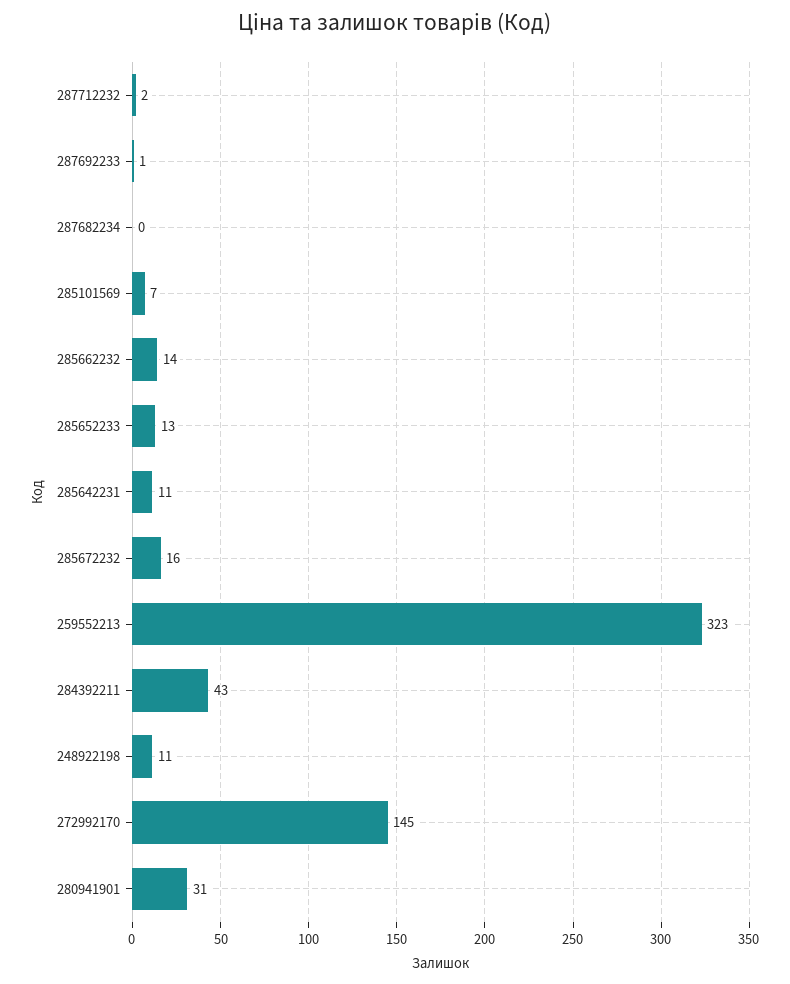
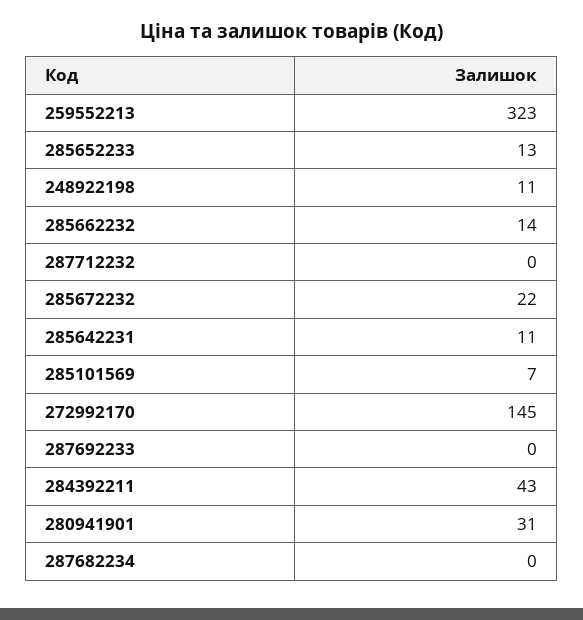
  {
-   "287712232": 2,
+   "287712232": 0,
-   "287692233": 1,
+   "287692233": 0,
    "287682234": 0,
    "285101569": 7,
    "285662232": 14,
    "285652233": 13,
    "285642231": 11,
-   "285672232": 16,
+   "285672232": 22,
    "259552213": 323,
    "284392211": 43,
    "248922198": 11,
    "272992170": 145,
    "280941901": 31
  }

